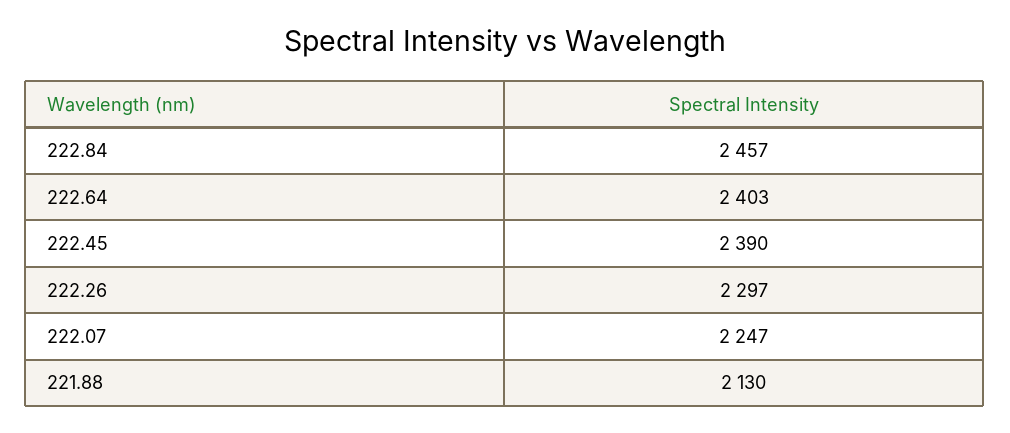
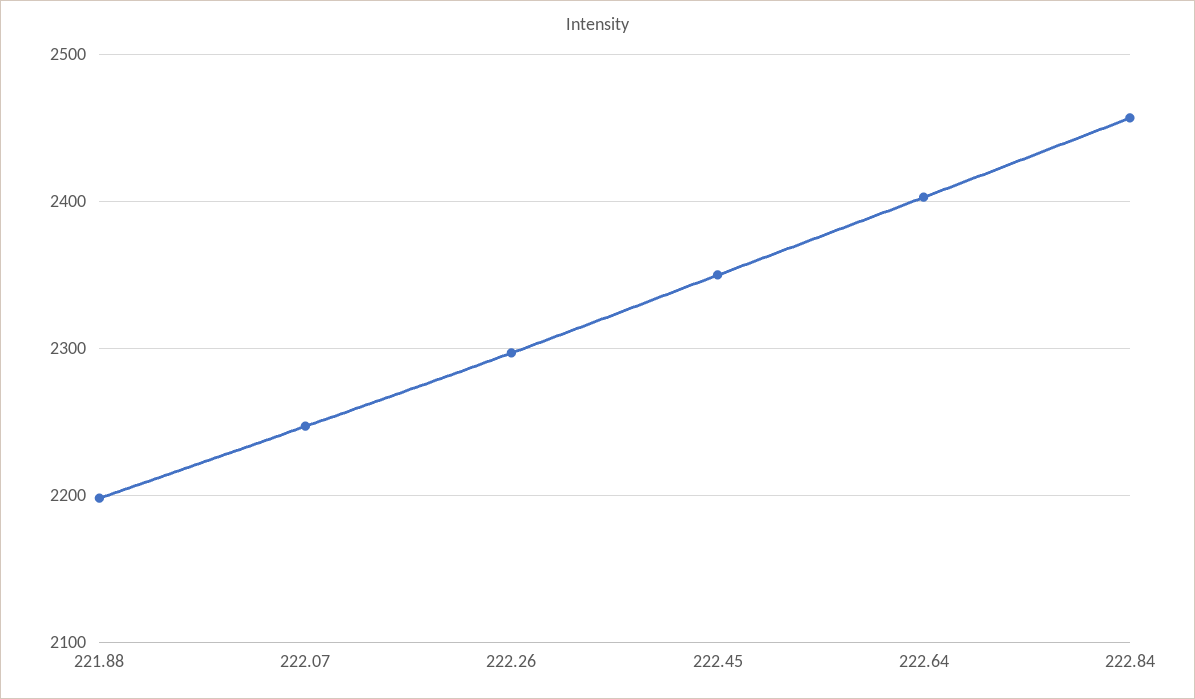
  {
    "222.84": 2457,
    "222.64": 2403,
-   "222.45": 2390,
+   "222.45": 2350,
    "222.26": 2297,
    "222.07": 2247,
-   "221.88": 2130
+   "221.88": 2200
  }

